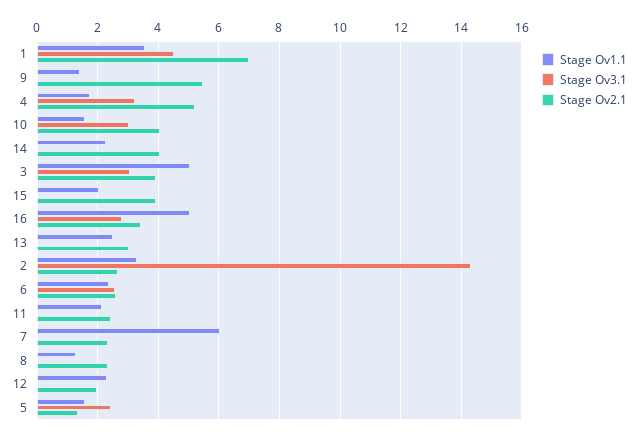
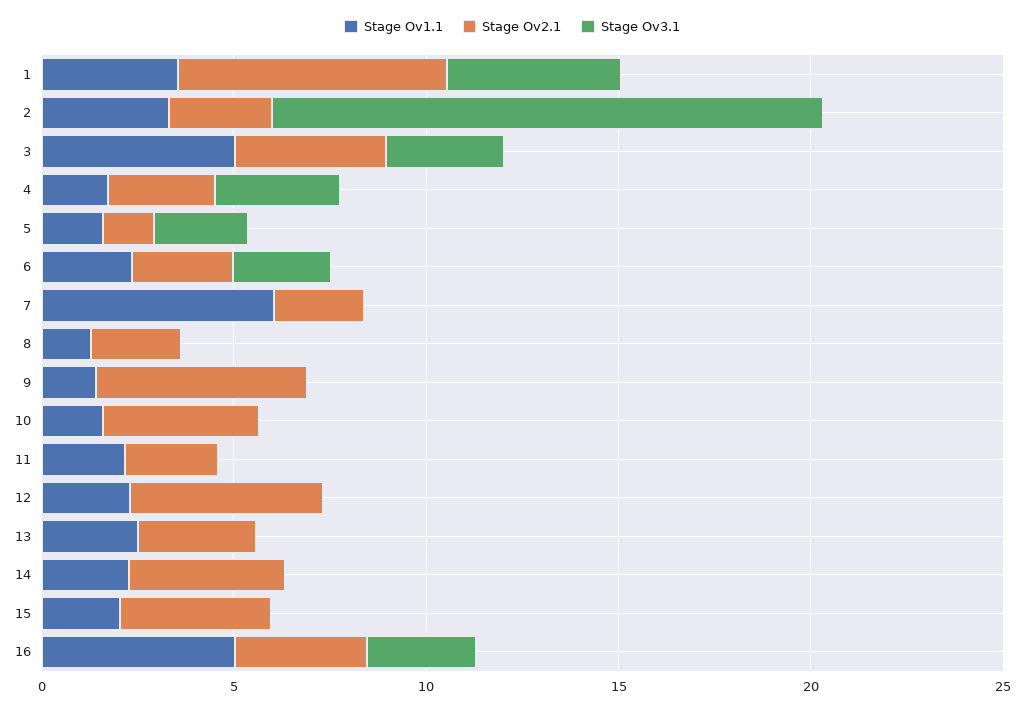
  {
    "Stage Ov1.1": {
      "1": 3.6,
      "9": 1.4,
      "4": 1.8,
      "10": 1.6,
      "14": 2.2,
      "3": 5,
      "15": 2,
      "16": 5,
      "13": 2.6,
      "2": 3.4,
      "6": 2.4,
      "11": 2.2,
      "7": 6,
      "8": 1.2,
      "12": 2.4,
      "5": 1.6
    },
    "Stage Ov3.1": {
      "1": 4.6,
      "9": 0,
      "4": 3.2,
-     "10": 3,
+     "10": 0,
      "14": 0,
      "3": 3,
      "15": 0,
      "16": 2.8,
      "13": 0,
      "2": 14.4,
      "6": 2.6,
      "11": 0,
      "7": 0,
      "8": 0,
      "12": 0,
      "5": 2.4
    },
    "Stage Ov2.1": {
      "1": 7,
      "9": 5.4,
-     "4": 5.2,
+     "4": 3,
      "10": 4,
      "14": 4,
      "3": 4,
      "15": 4,
      "16": 3.4,
      "13": 3,
      "2": 2.6,
      "6": 2.6,
      "11": 2.4,
      "7": 2.4,
      "8": 2.4,
-     "12": 2,
+     "12": 5,
      "5": 1.4
    }
  }

